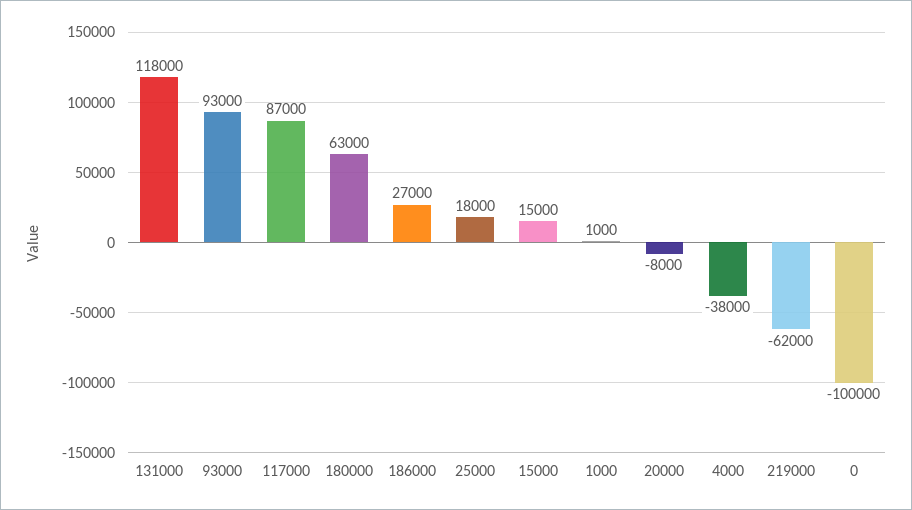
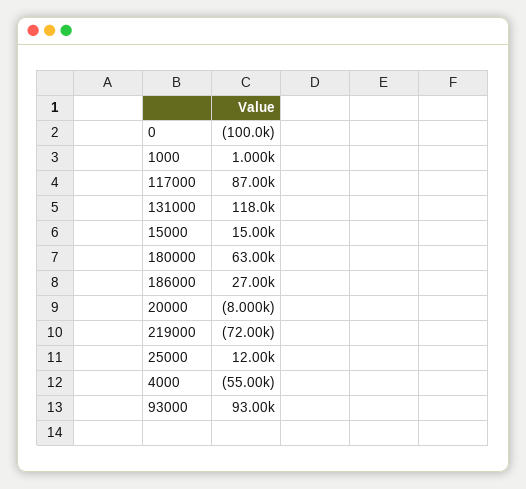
  {
    "131000": 118000,
    "93000": 93000,
    "117000": 87000,
    "180000": 63000,
    "186000": 27000,
-   "25000": 18000,
+   "25000": 12000,
    "15000": 15000,
    "1000": 1000,
    "20000": -8000,
-   "4000": -38000,
+   "4000": -55000,
-   "219000": -62000,
+   "219000": -72000,
    "0": -100000
  }

